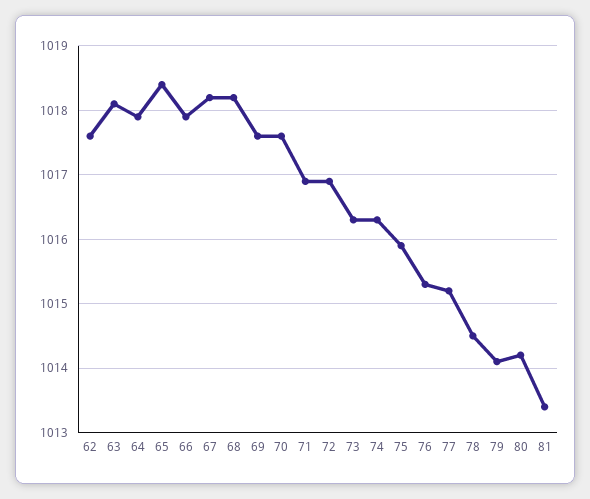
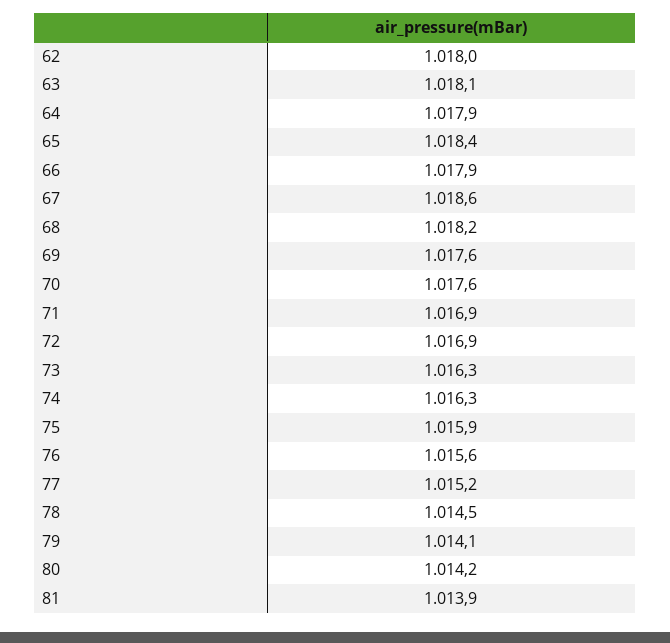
  {
-   "62": 1017.6,
+   "62": 1018,
    "63": 1018.1,
    "64": 1017.9,
    "65": 1018.4,
    "66": 1017.9,
-   "67": 1018.2,
+   "67": 1018.6,
    "68": 1018.2,
    "69": 1017.6,
    "70": 1017.6,
    "71": 1016.9,
    "72": 1016.9,
    "73": 1016.3,
    "74": 1016.3,
    "75": 1015.9,
-   "76": 1015.3,
+   "76": 1015.6,
    "77": 1015.2,
    "78": 1014.5,
    "79": 1014.1,
    "80": 1014.2,
-   "81": 1013.4
+   "81": 1013.9
  }

